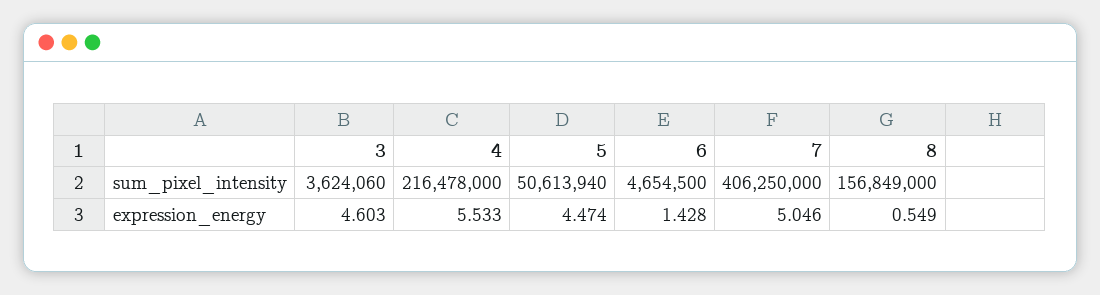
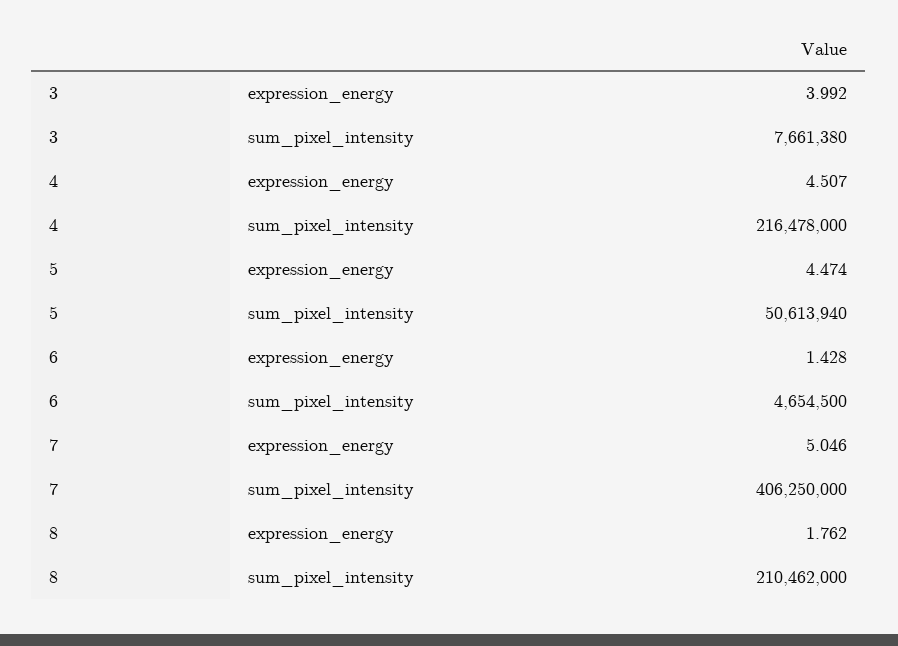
  {
    "3": {
-     "sum_pixel_intensity": 3624060,
+     "sum_pixel_intensity": 7661380,
-     "expression_energy": 4.603
+     "expression_energy": 3.992
    },
    "4": {
      "sum_pixel_intensity": 216478000,
-     "expression_energy": 5.533
+     "expression_energy": 4.507
    },
    "5": {
      "sum_pixel_intensity": 50613940,
      "expression_energy": 4.474
    },
    "6": {
      "sum_pixel_intensity": 4654500,
      "expression_energy": 1.428
    },
    "7": {
      "sum_pixel_intensity": 406250000,
      "expression_energy": 5.046
    },
    "8": {
-     "sum_pixel_intensity": 156849000,
+     "sum_pixel_intensity": 210462000,
-     "expression_energy": 0.549
+     "expression_energy": 1.762
    }
  }

